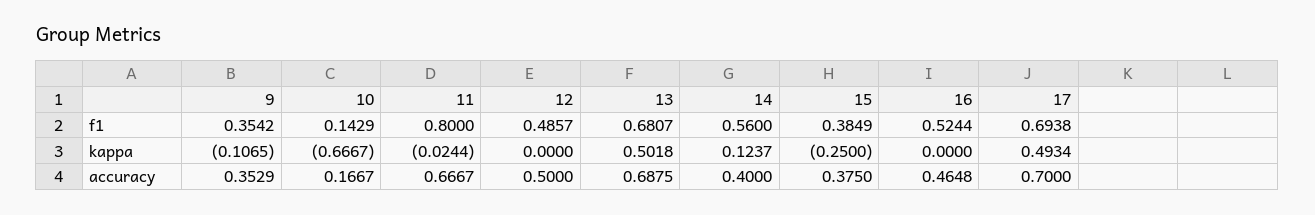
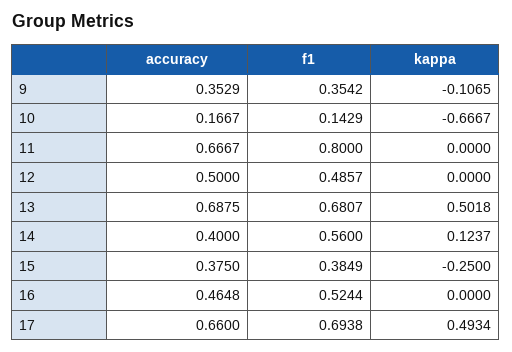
  {
    "9": {
      "f1": 0.3542,
      "kappa": -0.1065,
      "accuracy": 0.3529
    },
    "10": {
      "f1": 0.1429,
      "kappa": -0.6667,
      "accuracy": 0.1667
    },
    "11": {
      "f1": 0.8,
-     "kappa": -0.0244,
+     "kappa": 0,
      "accuracy": 0.6667
    },
    "12": {
      "f1": 0.4857,
      "kappa": 0,
      "accuracy": 0.5
    },
    "13": {
      "f1": 0.6807,
      "kappa": 0.5018,
      "accuracy": 0.6875
    },
    "14": {
      "f1": 0.56,
      "kappa": 0.1237,
      "accuracy": 0.4
    },
    "15": {
      "f1": 0.3849,
      "kappa": -0.25,
      "accuracy": 0.375
    },
    "16": {
      "f1": 0.5244,
      "kappa": 0,
      "accuracy": 0.4648
    },
    "17": {
      "f1": 0.6938,
      "kappa": 0.4934,
-     "accuracy": 0.7
+     "accuracy": 0.66
    }
  }

